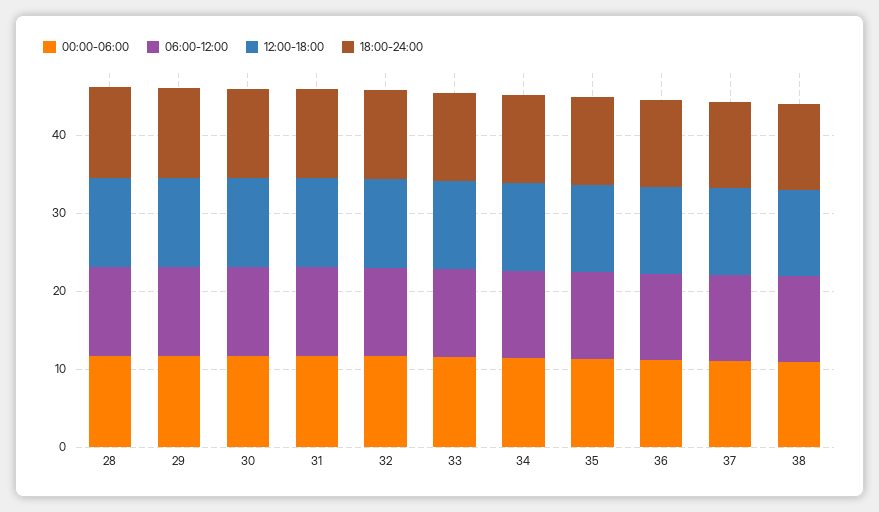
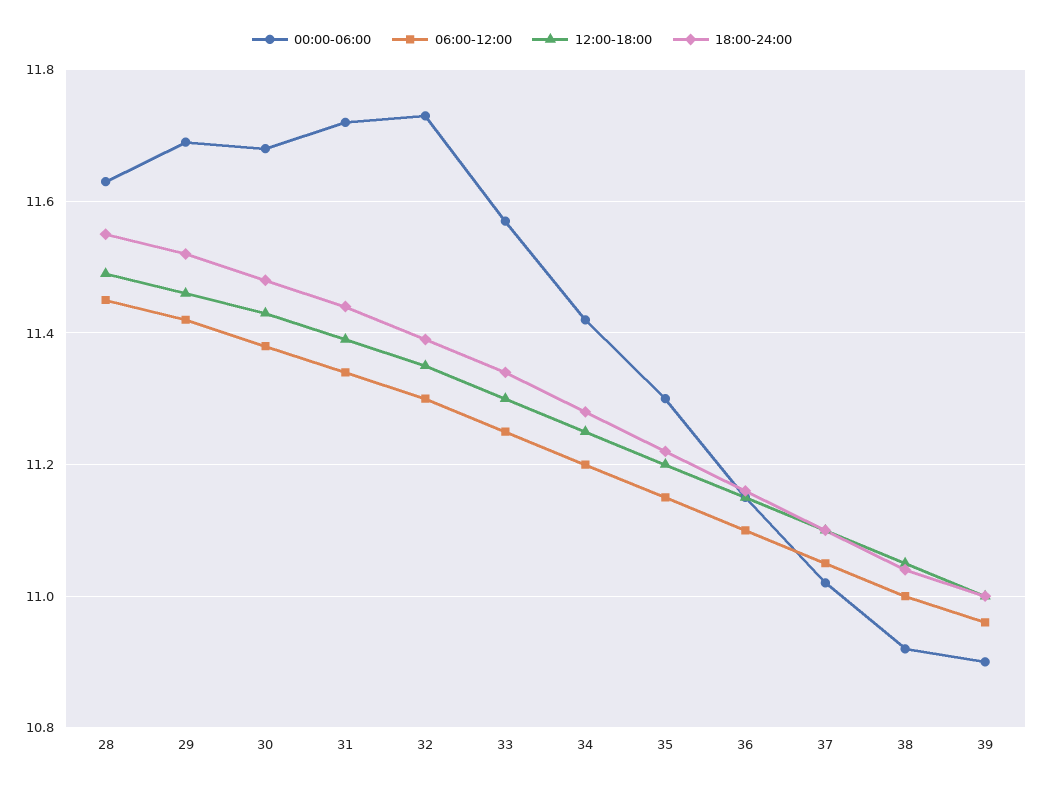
  {
    "00:00-06:00": {
      "28": 11.65,
      "29": 11.7,
      "30": 11.7,
      "31": 11.7,
      "32": 11.75,
      "33": 11.55,
      "34": 11.4,
      "35": 11.3,
      "36": 11.15,
      "37": 11,
-     "38": 10.9
+     "38": 10.9,
+     "39": 10.9
    },
    "06:00-12:00": {
      "28": 11.45,
      "29": 11.4,
      "30": 11.4,
      "31": 11.35,
      "32": 11.3,
      "33": 11.25,
      "34": 11.2,
      "35": 11.15,
      "36": 11.1,
      "37": 11.05,
-     "38": 11
+     "38": 11,
+     "39": 10.95
    },
    "12:00-18:00": {
      "28": 11.5,
      "29": 11.45,
      "30": 11.45,
      "31": 11.4,
      "32": 11.35,
      "33": 11.3,
      "34": 11.25,
      "35": 11.2,
      "36": 11.15,
      "37": 11.1,
-     "38": 11.05
+     "38": 11.05,
+     "39": 11
    },
    "18:00-24:00": {
      "28": 11.55,
      "29": 11.5,
      "30": 11.5,
      "31": 11.45,
      "32": 11.4,
      "33": 11.35,
      "34": 11.3,
      "35": 11.2,
      "36": 11.15,
      "37": 11.1,
-     "38": 11.05
+     "38": 11.05,
+     "39": 11
    }
  }

